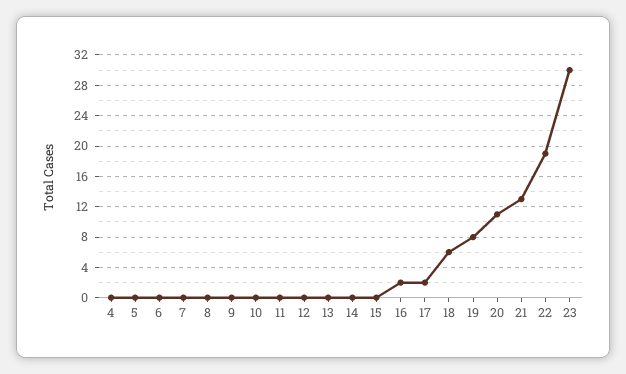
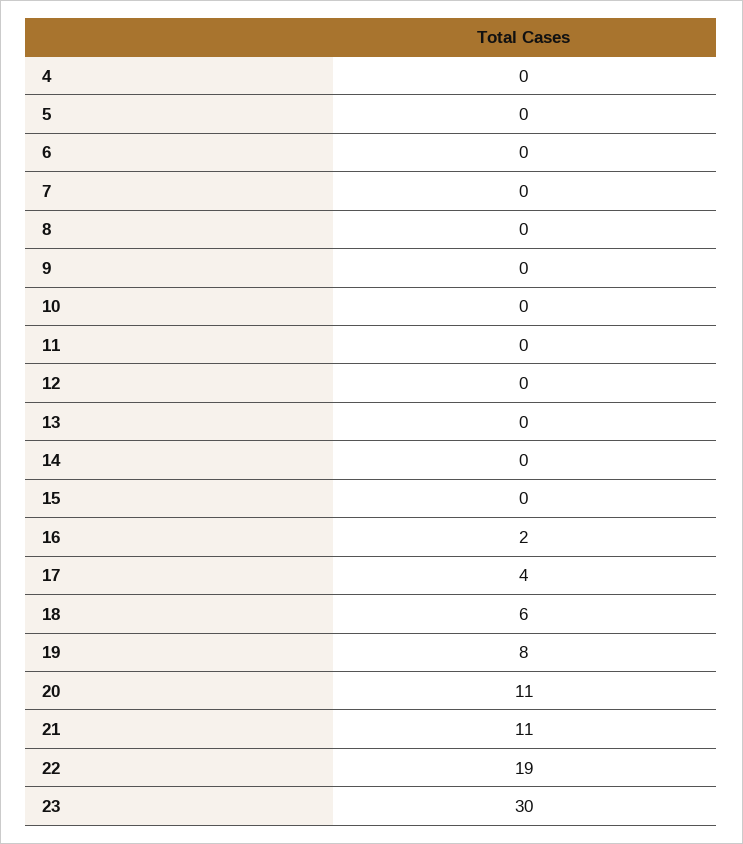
  {
    "4": 0,
    "5": 0,
    "6": 0,
    "7": 0,
    "8": 0,
    "9": 0,
    "10": 0,
    "11": 0,
    "12": 0,
    "13": 0,
    "14": 0,
    "15": 0,
    "16": 2,
-   "17": 2,
+   "17": 4,
    "18": 6,
    "19": 8,
    "20": 11,
-   "21": 13,
+   "21": 11,
    "22": 19,
    "23": 30
  }

